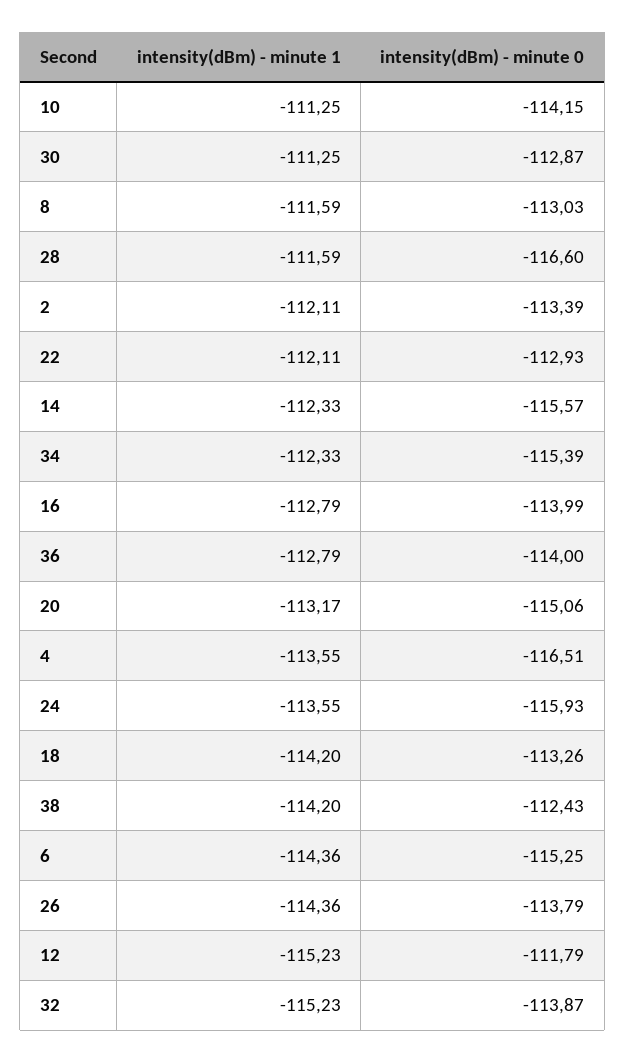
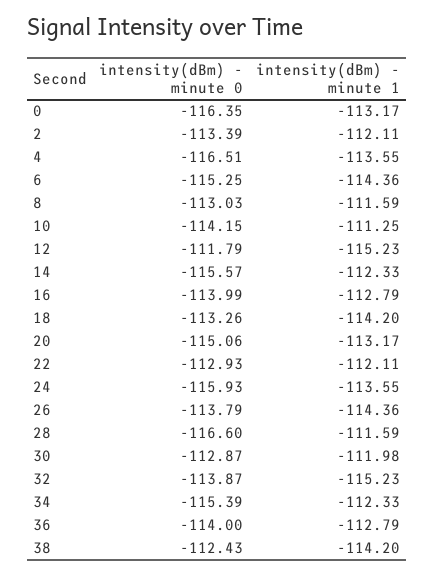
  {
    "intensity(dBm) - minute 1": {
      "10": -111.25,
-     "30": -111.25,
+     "30": -111.98,
      "8": -111.59,
      "28": -111.59,
      "2": -112.11,
      "22": -112.11,
      "14": -112.33,
      "34": -112.33,
      "16": -112.79,
      "36": -112.79,
      "20": -113.17,
      "4": -113.55,
      "24": -113.55,
      "18": -114.2,
      "38": -114.2,
      "6": -114.36,
      "26": -114.36,
      "12": -115.23,
-     "32": -115.23
+     "32": -115.23,
+     "0": -113.17
    },
    "intensity(dBm) - minute 0": {
      "10": -114.15,
      "30": -112.87,
      "8": -113.03,
      "28": -116.6,
      "2": -113.39,
      "22": -112.93,
      "14": -115.57,
      "34": -115.39,
      "16": -113.99,
      "36": -114,
      "20": -115.06,
      "4": -116.51,
      "24": -115.93,
      "18": -113.26,
      "38": -112.43,
      "6": -115.25,
      "26": -113.79,
      "12": -111.79,
-     "32": -113.87
+     "32": -113.87,
+     "0": -116.35
    }
  }

